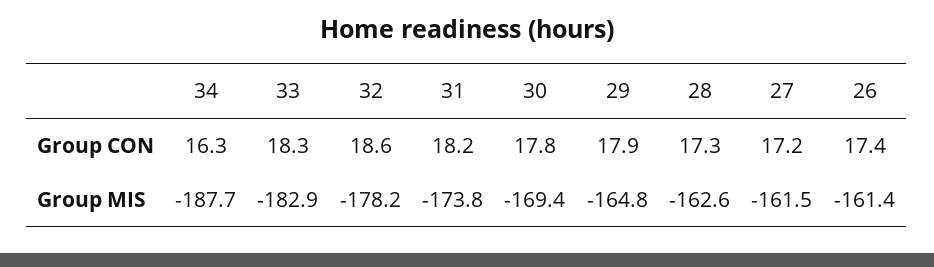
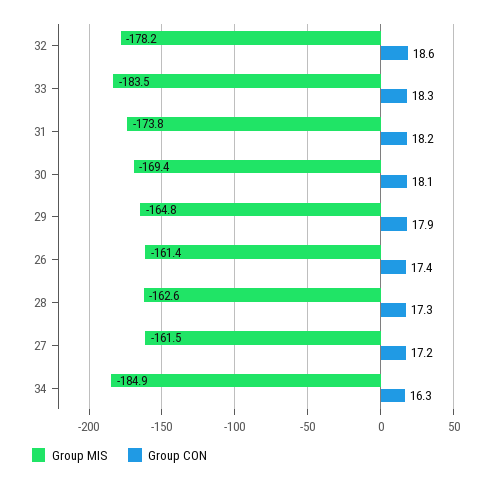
  {
    "Group CON": {
      "34": 16.3,
      "33": 18.3,
      "32": 18.6,
      "31": 18.2,
-     "30": 17.8,
+     "30": 18.1,
      "29": 17.9,
      "28": 17.3,
      "27": 17.2,
      "26": 17.4
    },
    "Group MIS": {
-     "34": -187.7,
+     "34": -184.9,
-     "33": -182.9,
+     "33": -183.5,
      "32": -178.2,
      "31": -173.8,
      "30": -169.4,
      "29": -164.8,
      "28": -162.6,
      "27": -161.5,
      "26": -161.4
    }
  }

